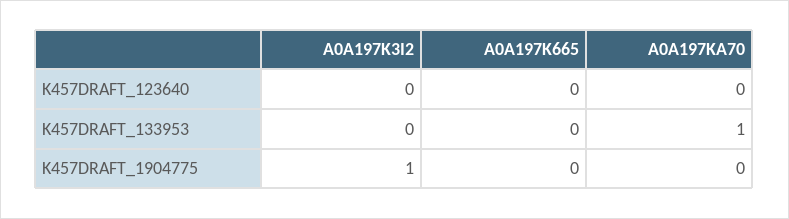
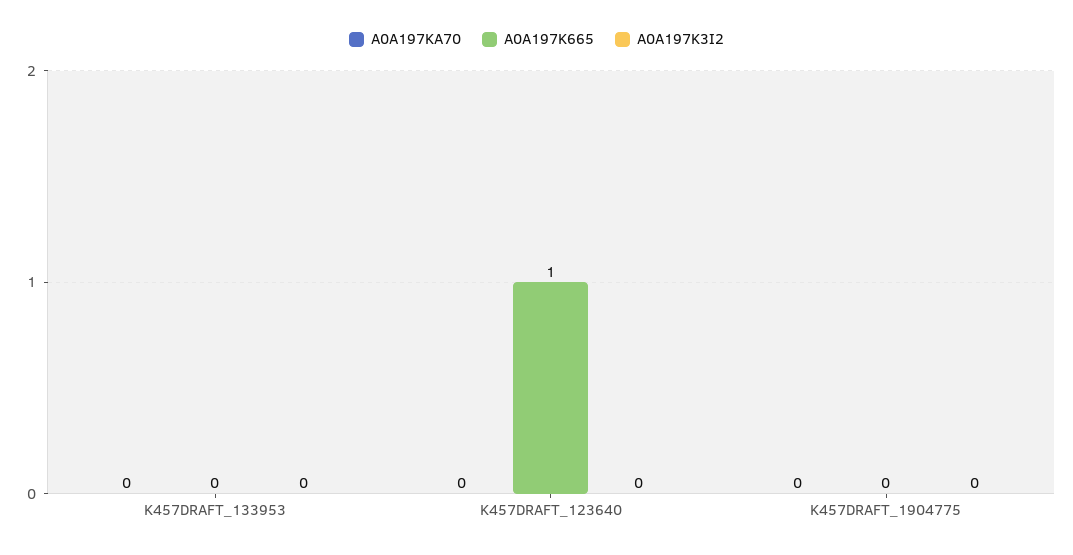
  {
    "A0A197K3I2": {
      "K457DRAFT_123640": 0,
      "K457DRAFT_133953": 0,
-     "K457DRAFT_1904775": 1
+     "K457DRAFT_1904775": 0
    },
    "A0A197K665": {
-     "K457DRAFT_123640": 0,
+     "K457DRAFT_123640": 1,
      "K457DRAFT_133953": 0,
      "K457DRAFT_1904775": 0
    },
    "A0A197KA70": {
      "K457DRAFT_123640": 0,
-     "K457DRAFT_133953": 1,
+     "K457DRAFT_133953": 0,
      "K457DRAFT_1904775": 0
    }
  }

